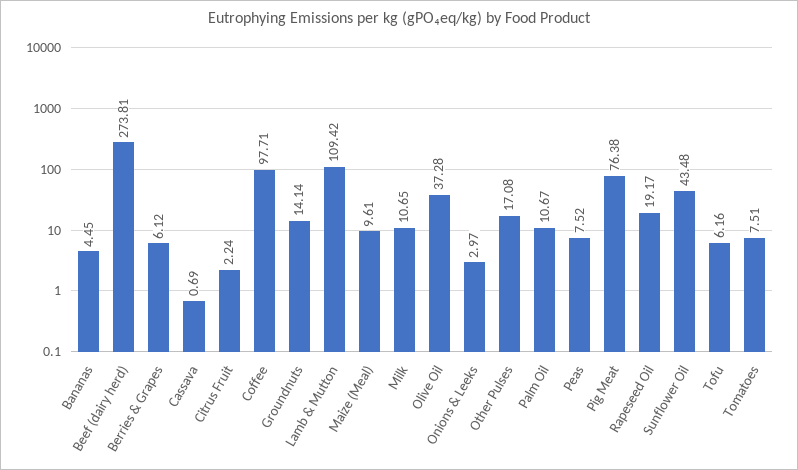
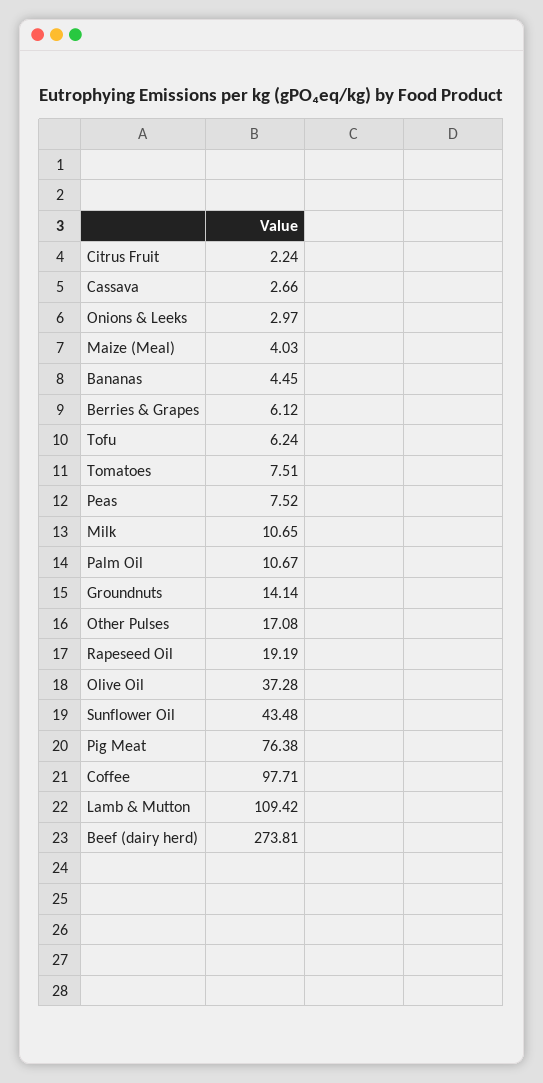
  {
    "Bananas": 4.45,
    "Beef (dairy herd)": 273.81,
    "Berries & Grapes": 6.12,
-   "Cassava": 0.69,
+   "Cassava": 2.66,
    "Citrus Fruit": 2.24,
    "Coffee": 97.71,
    "Groundnuts": 14.14,
    "Lamb & Mutton": 109.42,
-   "Maize (Meal)": 9.61,
+   "Maize (Meal)": 4.03,
    "Milk": 10.65,
    "Olive Oil": 37.28,
    "Onions & Leeks": 2.97,
    "Other Pulses": 17.08,
    "Palm Oil": 10.67,
    "Peas": 7.52,
    "Pig Meat": 76.38,
-   "Rapeseed Oil": 19.17,
+   "Rapeseed Oil": 19.19,
    "Sunflower Oil": 43.48,
-   "Tofu": 6.16,
+   "Tofu": 6.24,
    "Tomatoes": 7.51
  }

